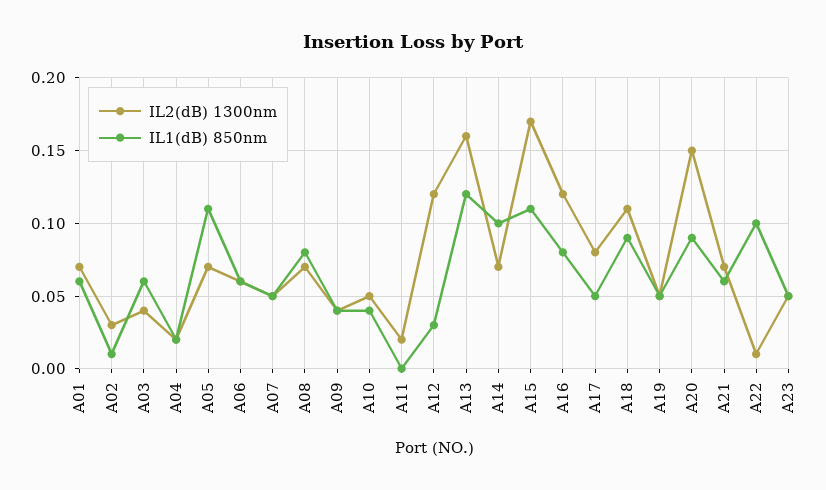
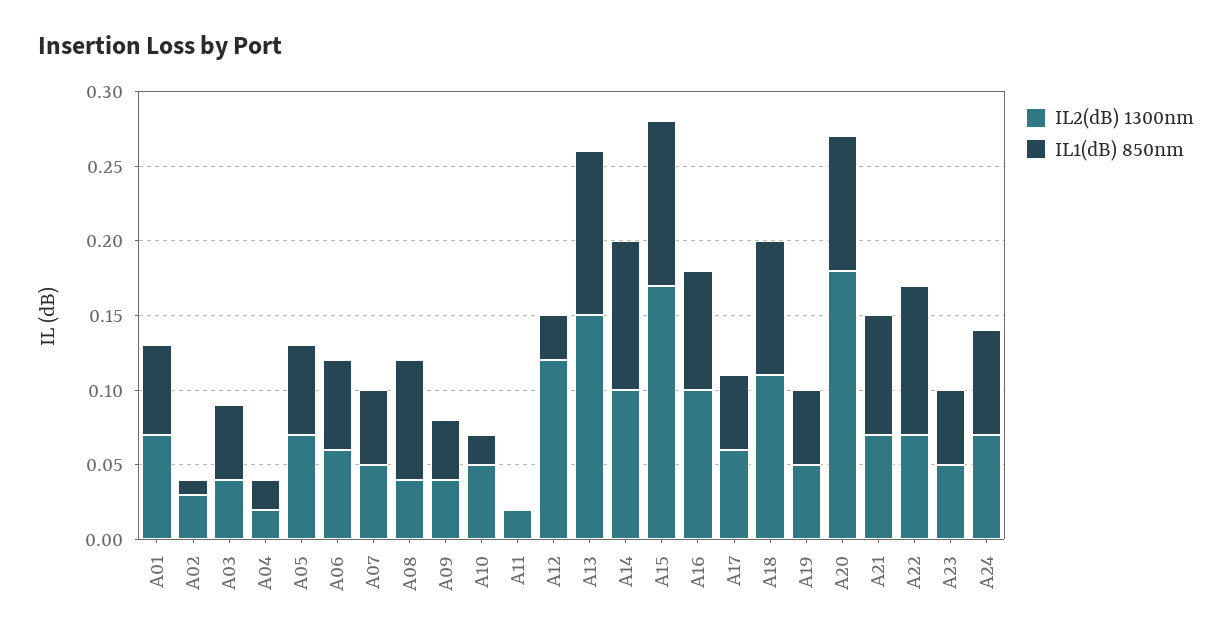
  {
    "IL2(dB) 1300nm": {
      "A01": 0.07,
      "A02": 0.03,
      "A03": 0.04,
      "A04": 0.02,
      "A05": 0.07,
      "A06": 0.06,
      "A07": 0.05,
-     "A08": 0.07,
+     "A08": 0.04,
      "A09": 0.04,
      "A10": 0.05,
      "A11": 0.02,
      "A12": 0.12,
-     "A13": 0.16,
+     "A13": 0.15,
-     "A14": 0.07,
+     "A14": 0.1,
      "A15": 0.17,
-     "A16": 0.12,
+     "A16": 0.1,
-     "A17": 0.08,
+     "A17": 0.06,
      "A18": 0.11,
      "A19": 0.05,
-     "A20": 0.15,
+     "A20": 0.18,
      "A21": 0.07,
-     "A22": 0.01,
+     "A22": 0.07,
-     "A23": 0.05
+     "A23": 0.05,
+     "A24": 0.07
    },
    "IL1(dB) 850nm": {
      "A01": 0.06,
      "A02": 0.01,
-     "A03": 0.06,
+     "A03": 0.05,
      "A04": 0.02,
-     "A05": 0.11,
+     "A05": 0.06,
      "A06": 0.06,
      "A07": 0.05,
      "A08": 0.08,
      "A09": 0.04,
-     "A10": 0.04,
+     "A10": 0.02,
      "A11": 0,
      "A12": 0.03,
-     "A13": 0.12,
+     "A13": 0.11,
      "A14": 0.1,
      "A15": 0.11,
      "A16": 0.08,
      "A17": 0.05,
      "A18": 0.09,
      "A19": 0.05,
      "A20": 0.09,
-     "A21": 0.06,
+     "A21": 0.08,
      "A22": 0.1,
-     "A23": 0.05
+     "A23": 0.05,
+     "A24": 0.07
    }
  }

